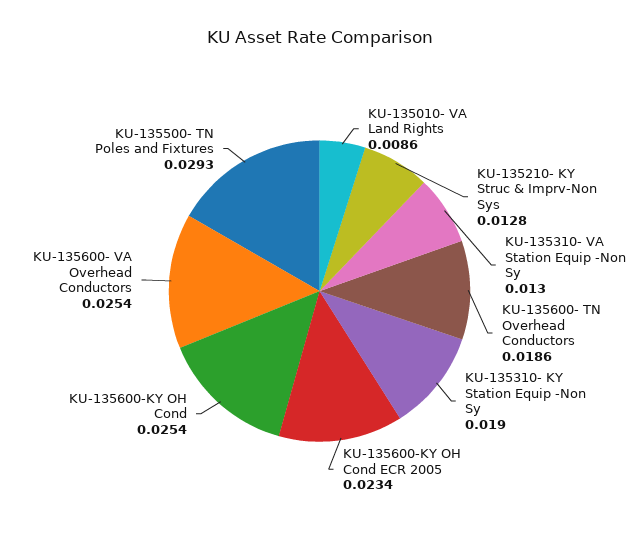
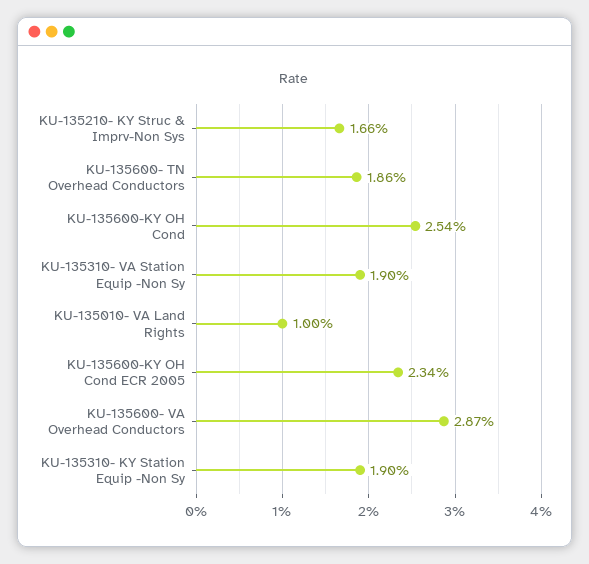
  {
-   "KU-135010- VA Land Rights": 0.0086,
+   "KU-135010- VA Land Rights": 0.01,
-   "KU-135210- KY Struc & Imprv-Non Sys": 0.0128,
+   "KU-135210- KY Struc & Imprv-Non Sys": 0.0166,
-   "KU-135310- VA Station Equip -Non Sy": 0.013,
+   "KU-135310- VA Station Equip -Non Sy": 0.019,
    "KU-135600- TN Overhead Conductors": 0.0186,
    "KU-135310- KY Station Equip -Non Sy": 0.019,
    "KU-135600-KY OH Cond ECR 2005": 0.0234,
    "KU-135600-KY OH Cond": 0.0254,
-   "KU-135600- VA Overhead Conductors": 0.0254,
+   "KU-135600- VA Overhead Conductors": 0.0287
-   "KU-135500- TN Poles and Fixtures": 0.0293
  }

